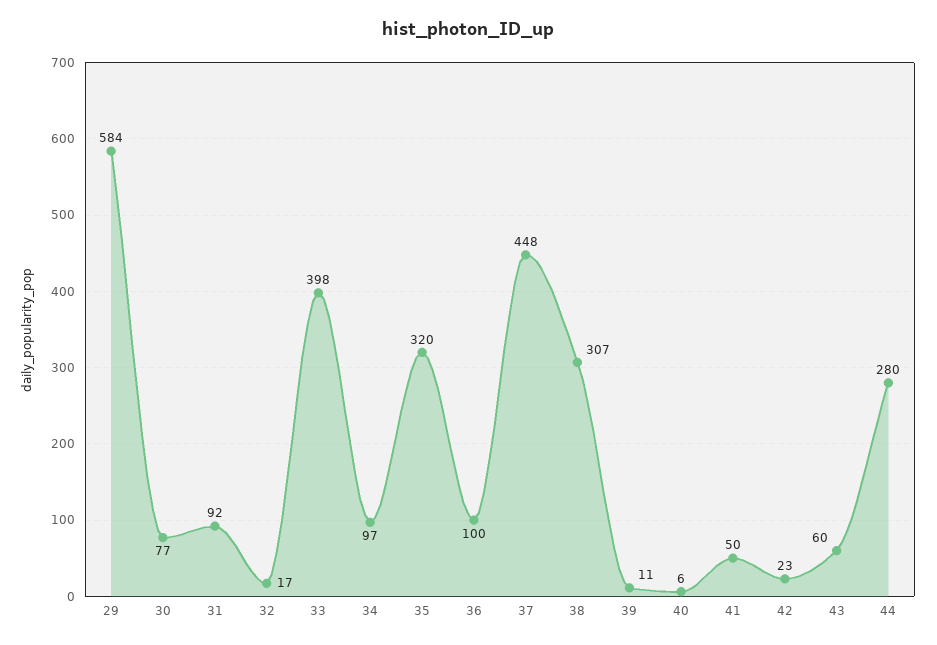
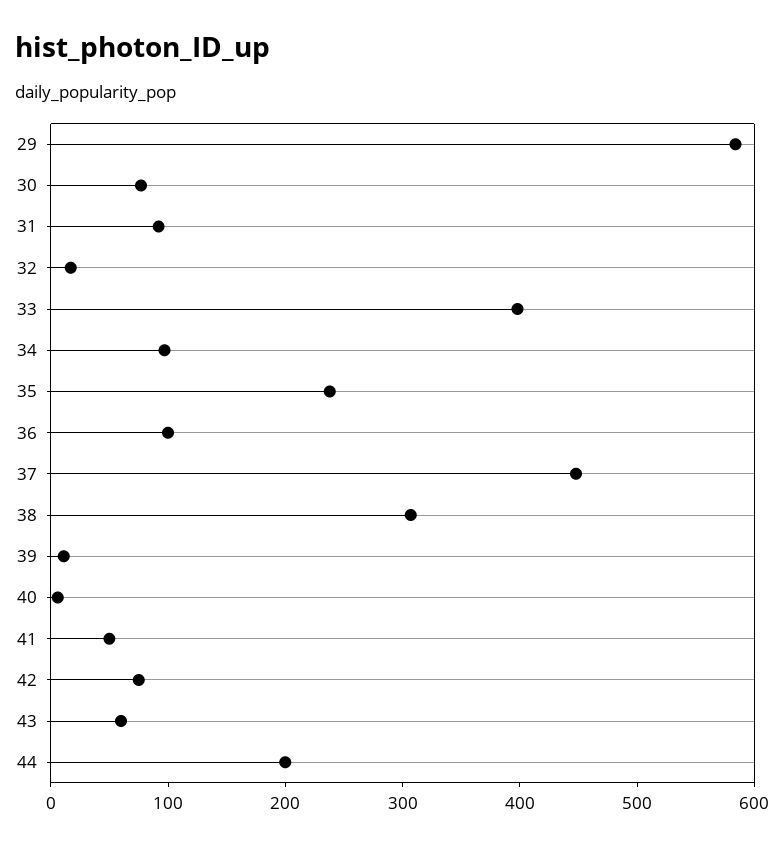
  {
    "29": 584,
    "30": 77,
    "31": 92,
    "32": 17,
    "33": 398,
    "34": 97,
-   "35": 320,
+   "35": 240,
    "36": 100,
    "37": 448,
    "38": 307,
    "39": 11,
    "40": 6,
    "41": 50,
-   "42": 23,
+   "42": 80,
    "43": 60,
-   "44": 280
+   "44": 200
  }

